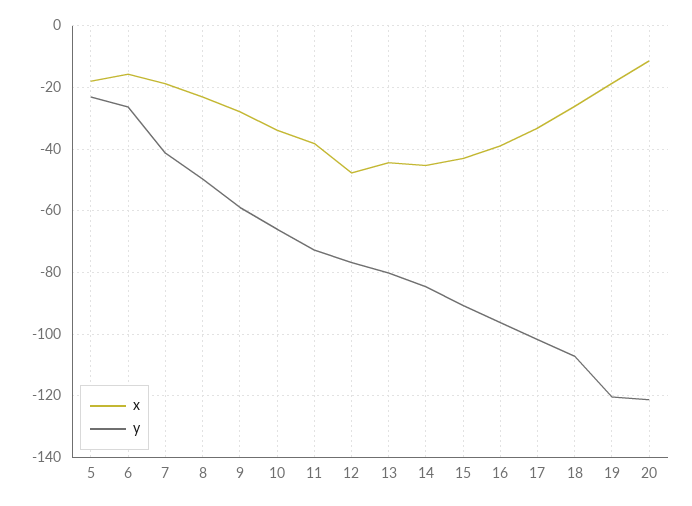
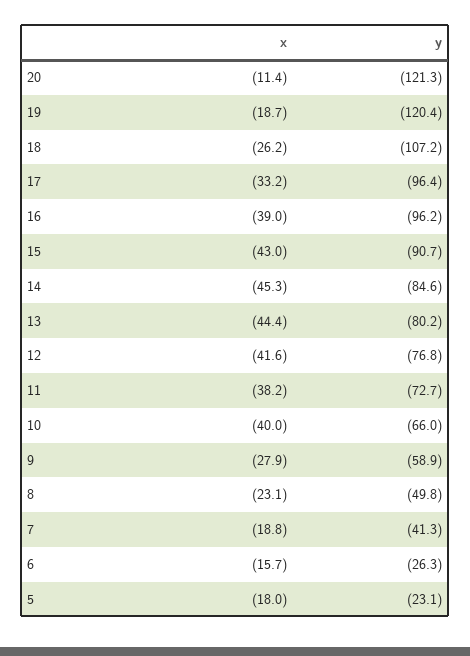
  {
    "x": {
      "5": -18,
      "6": -15.7,
      "7": -18.8,
      "8": -23.1,
      "9": -27.9,
-     "10": -34,
+     "10": -40,
      "11": -38.2,
-     "12": -48,
+     "12": -41.6,
      "13": -44.4,
      "14": -45.3,
      "15": -43,
      "16": -39,
      "17": -33.2,
      "18": -26.2,
      "19": -18.7,
      "20": -11.4
    },
    "y": {
      "5": -23.1,
      "6": -26.3,
      "7": -41.3,
      "8": -49.8,
      "9": -58.9,
      "10": -66,
      "11": -72.7,
      "12": -76.8,
      "13": -80.2,
      "14": -84.6,
      "15": -90.7,
      "16": -96.2,
-     "17": -102,
+     "17": -96.4,
      "18": -107.2,
      "19": -120.4,
      "20": -121.3
    }
  }

